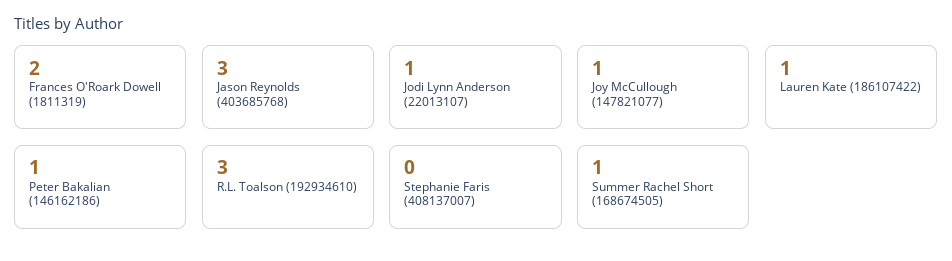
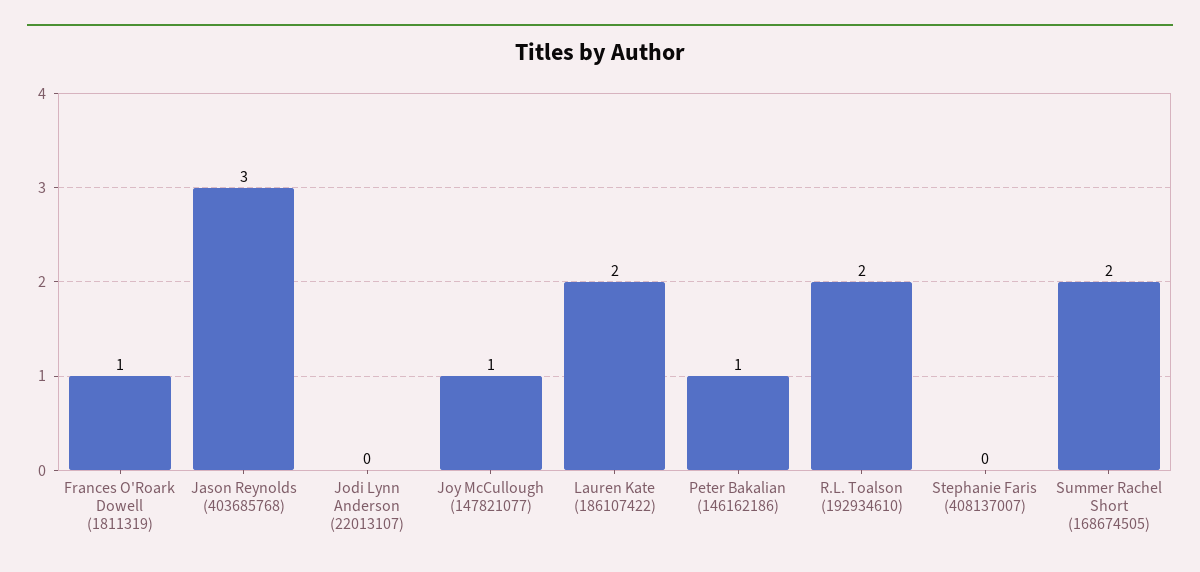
  {
-   "Frances O'Roark Dowell (1811319)": 2,
+   "Frances O'Roark Dowell (1811319)": 1,
    "Jason Reynolds (403685768)": 3,
-   "Jodi Lynn Anderson (22013107)": 1,
+   "Jodi Lynn Anderson (22013107)": 0,
    "Joy McCullough (147821077)": 1,
-   "Lauren Kate (186107422)": 1,
+   "Lauren Kate (186107422)": 2,
    "Peter Bakalian (146162186)": 1,
-   "R.L. Toalson (192934610)": 3,
+   "R.L. Toalson (192934610)": 2,
    "Stephanie Faris (408137007)": 0,
-   "Summer Rachel Short (168674505)": 1
+   "Summer Rachel Short (168674505)": 2
  }

